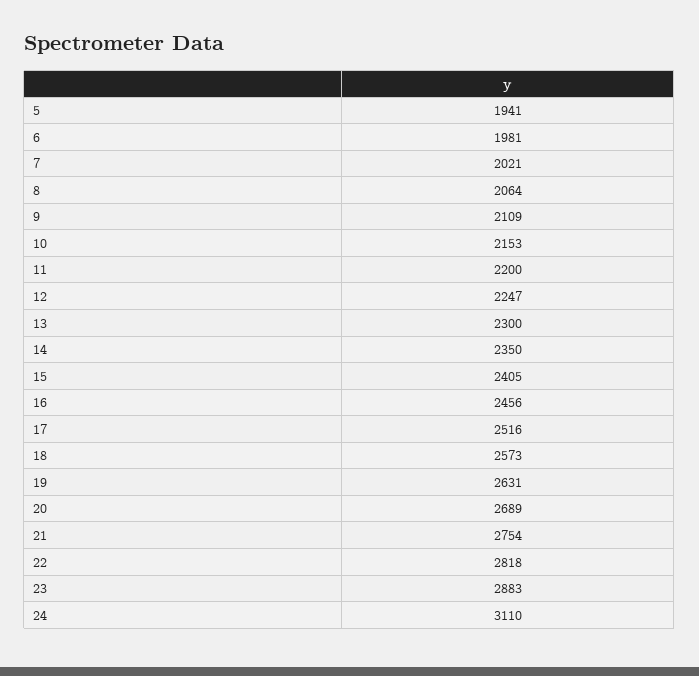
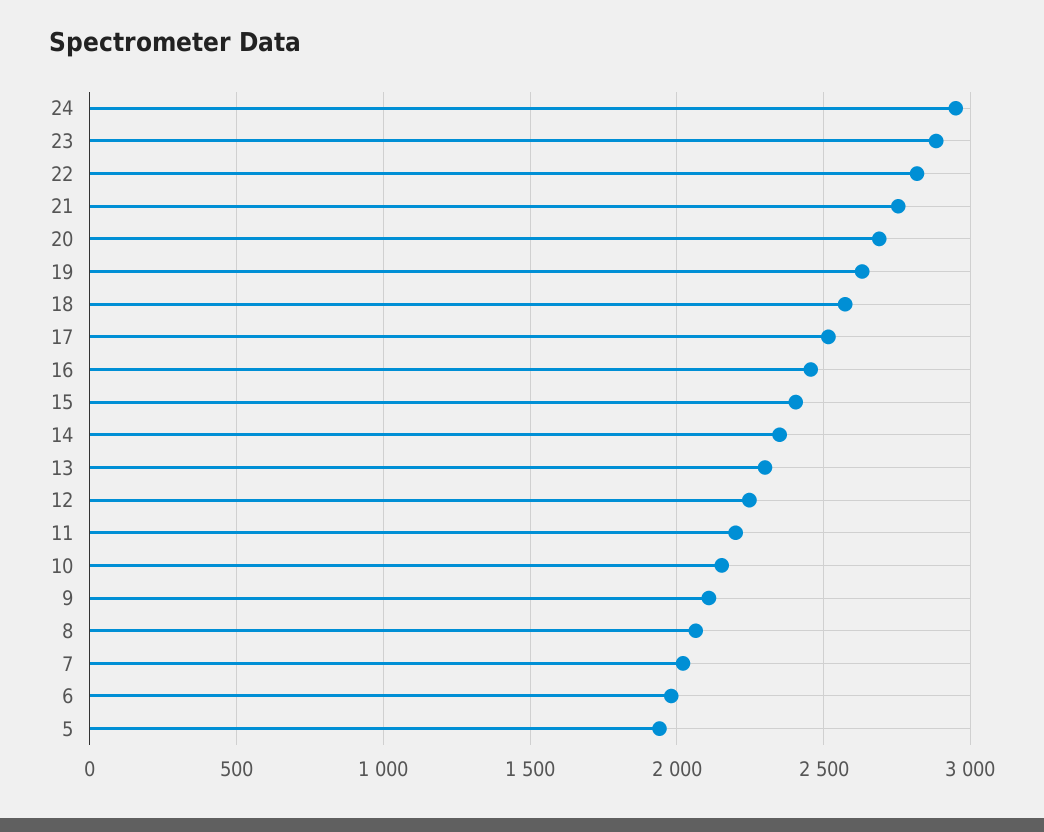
  {
    "5": 1941,
    "6": 1981,
    "7": 2021,
    "8": 2064,
    "9": 2109,
    "10": 2153,
    "11": 2200,
    "12": 2247,
    "13": 2300,
    "14": 2350,
    "15": 2405,
    "16": 2456,
    "17": 2516,
    "18": 2573,
    "19": 2631,
    "20": 2689,
    "21": 2754,
    "22": 2818,
    "23": 2883,
-   "24": 3110
+   "24": 2950
  }

